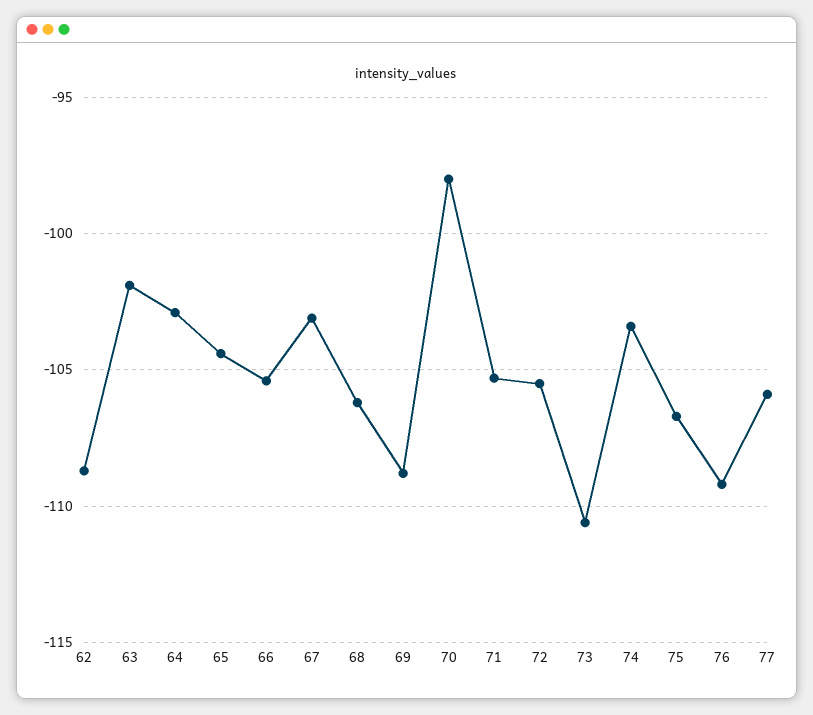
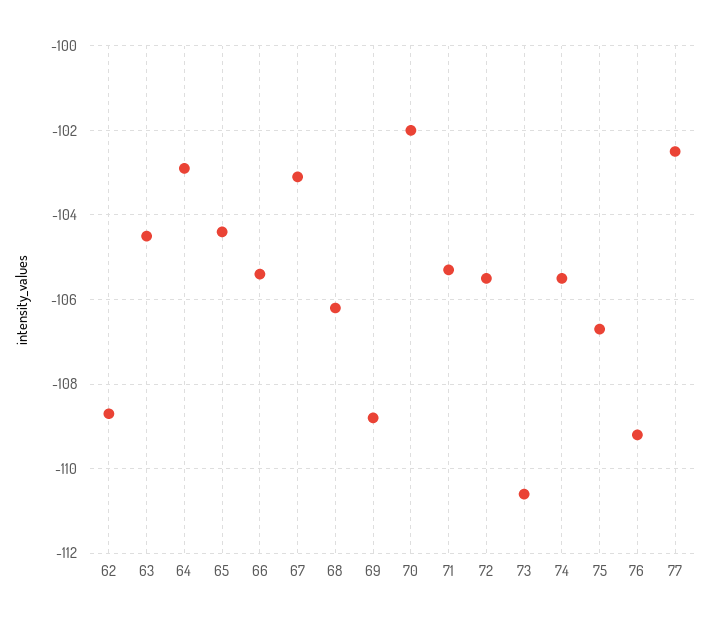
  {
    "62": -108.5,
-   "63": -102,
+   "63": -104.5,
    "64": -103,
    "65": -104.5,
    "66": -105.5,
    "67": -103,
    "68": -106,
    "69": -109,
-   "70": -98,
+   "70": -102,
    "71": -105.5,
    "72": -105.5,
    "73": -110.5,
-   "74": -103.5,
+   "74": -105.5,
    "75": -106.5,
    "76": -109,
-   "77": -106
+   "77": -102.5
  }

